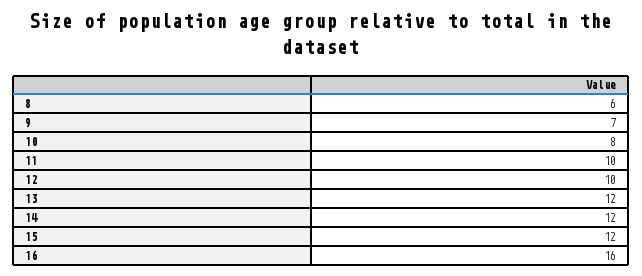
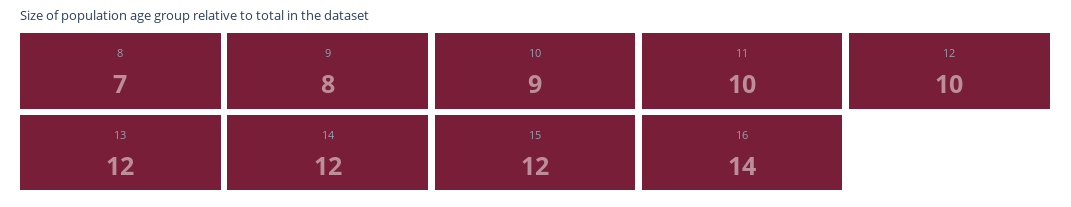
  {
-   "8": 6,
+   "8": 7,
-   "9": 7,
+   "9": 8,
-   "10": 8,
+   "10": 9,
    "11": 10,
    "12": 10,
    "13": 12,
    "14": 12,
    "15": 12,
-   "16": 16
+   "16": 14
  }

